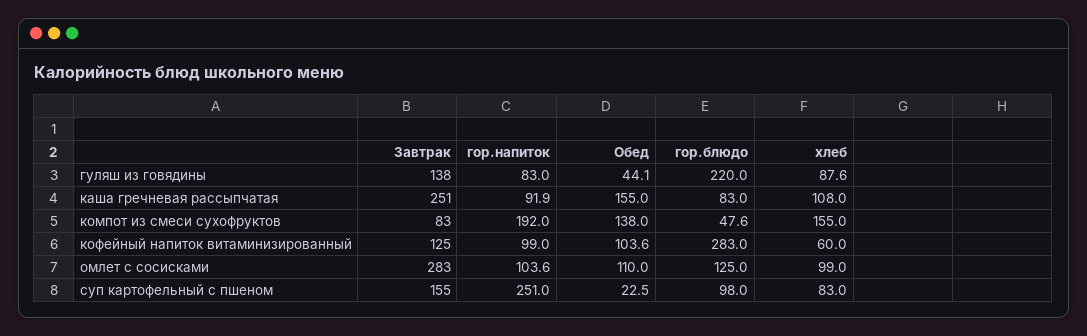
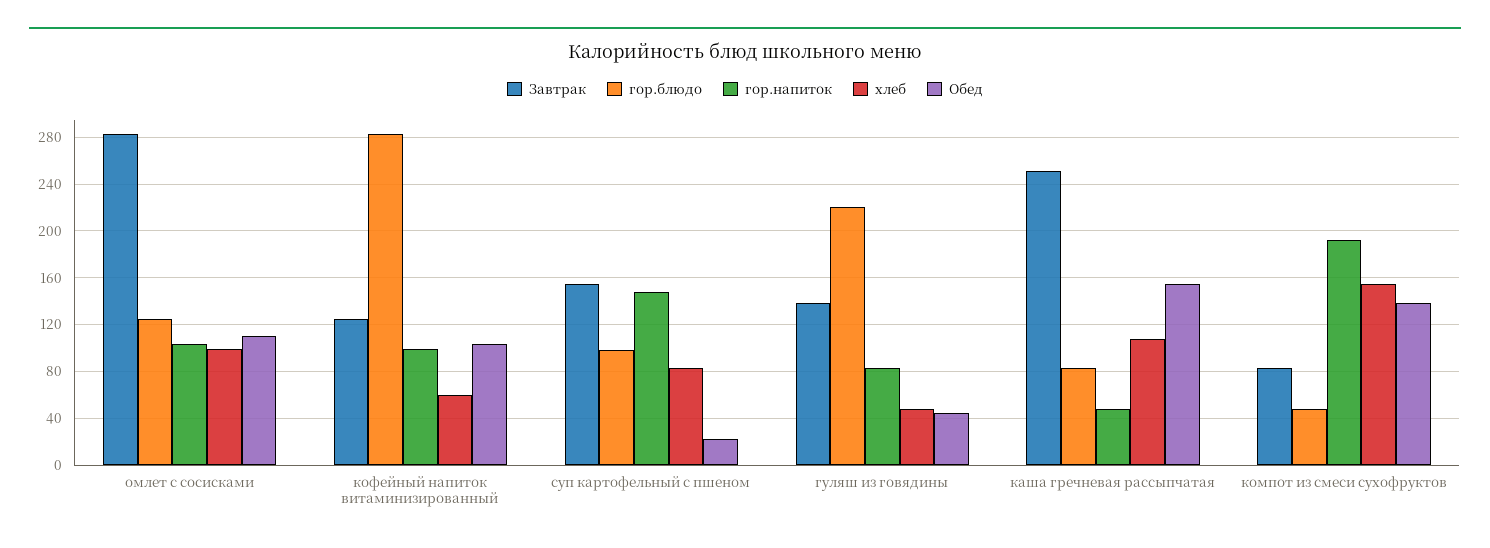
  {
    "Завтрак": {
      "гуляш из говядины": 138,
      "каша гречневая рассыпчатая": 251,
      "компот из смеси сухофруктов": 83,
      "кофейный напиток витаминизированный": 125,
      "омлет с сосисками": 283,
      "суп картофельный с пшеном": 155
    },
    "гор.напиток": {
      "гуляш из говядины": 83,
-     "каша гречневая рассыпчатая": 91.9,
+     "каша гречневая рассыпчатая": 50,
      "компот из смеси сухофруктов": 192,
      "кофейный напиток витаминизированный": 99,
      "омлет с сосисками": 103.6,
-     "суп картофельный с пшеном": 251
+     "суп картофельный с пшеном": 150
    },
    "Обед": {
      "гуляш из говядины": 44.1,
      "каша гречневая рассыпчатая": 155,
      "компот из смеси сухофруктов": 138,
      "кофейный напиток витаминизированный": 103.6,
      "омлет с сосисками": 110,
      "суп картофельный с пшеном": 22.5
    },
    "гор.блюдо": {
      "гуляш из говядины": 220,
      "каша гречневая рассыпчатая": 83,
      "компот из смеси сухофруктов": 47.6,
      "кофейный напиток витаминизированный": 283,
      "омлет с сосисками": 125,
      "суп картофельный с пшеном": 98
    },
    "хлеб": {
-     "гуляш из говядины": 87.6,
+     "гуляш из говядины": 50,
      "каша гречневая рассыпчатая": 108,
      "компот из смеси сухофруктов": 155,
      "кофейный напиток витаминизированный": 60,
      "омлет с сосисками": 99,
      "суп картофельный с пшеном": 83
    }
  }

